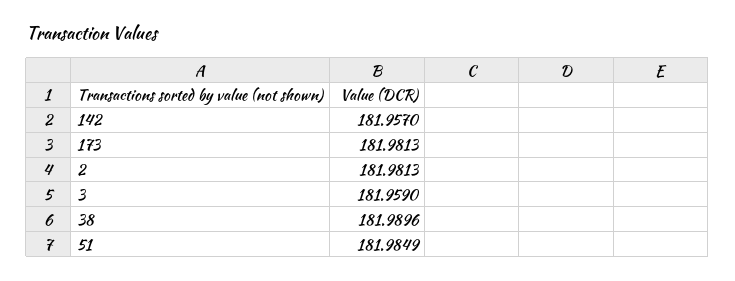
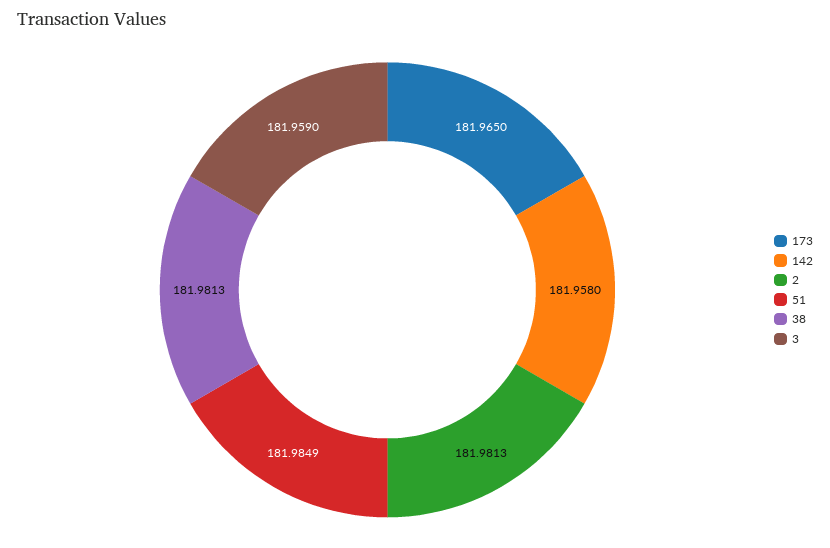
  {
-   "142": 181.957,
+   "142": 181.958,
-   "173": 181.9813,
+   "173": 181.965,
    "2": 181.9813,
    "3": 181.959,
-   "38": 181.9896,
+   "38": 181.9813,
    "51": 181.9849
  }

